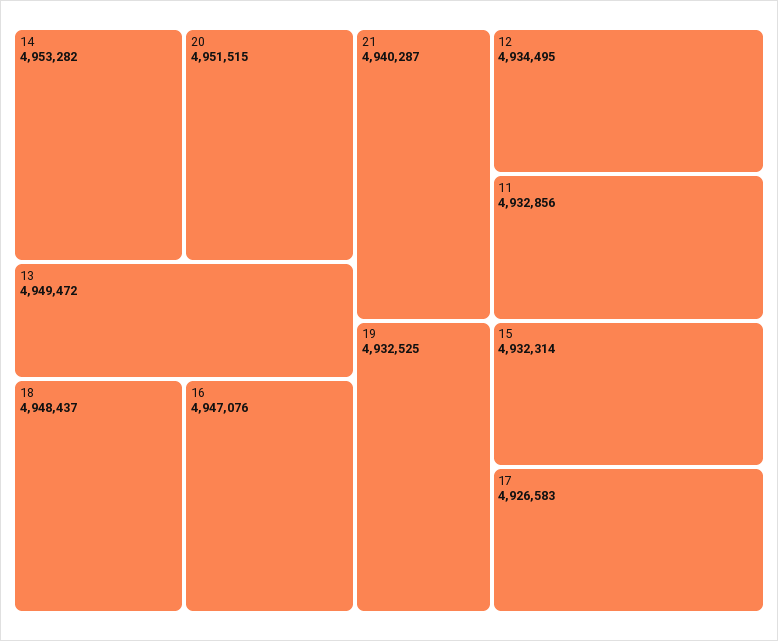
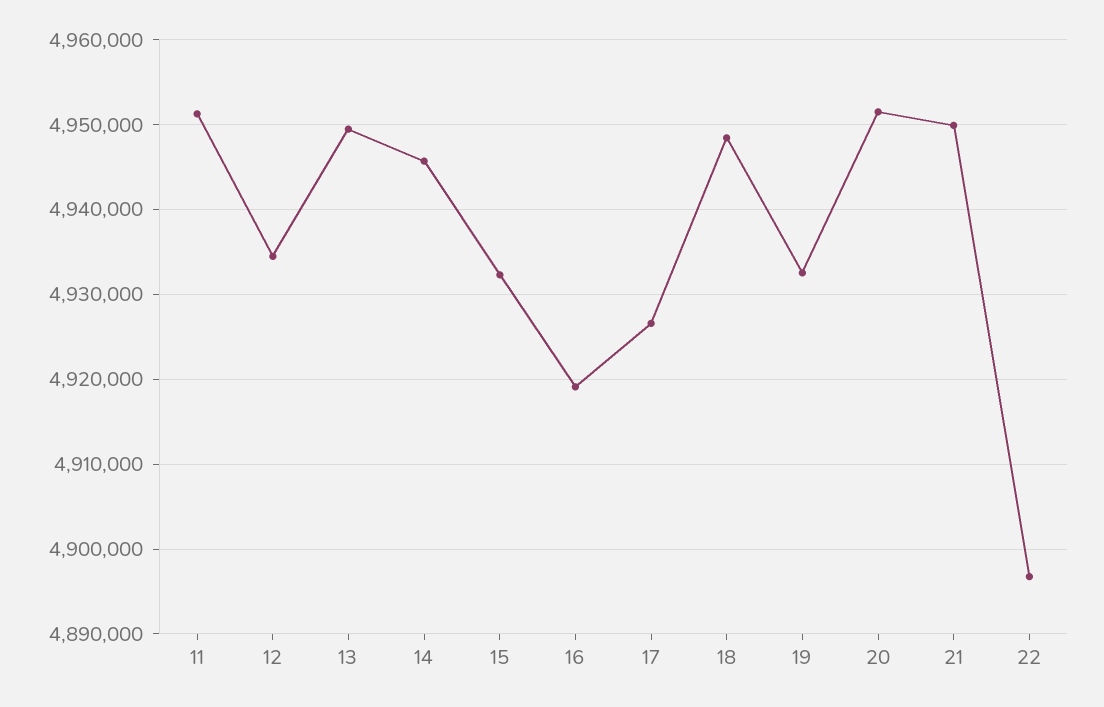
  {
-   "14": 4953282,
+   "14": 4946000,
    "20": 4951515,
    "13": 4949472,
    "18": 4948437,
-   "16": 4947076,
+   "16": 4919000,
-   "21": 4940287,
+   "21": 4950000,
    "12": 4934495,
-   "11": 4932856,
+   "11": 4951000,
    "19": 4932525,
    "15": 4932314,
-   "17": 4926583
+   "17": 4926583,
+   "22": 4897000
  }

